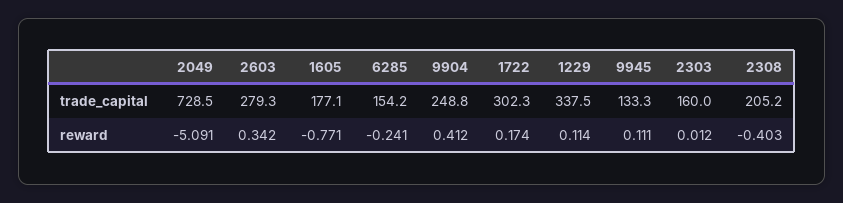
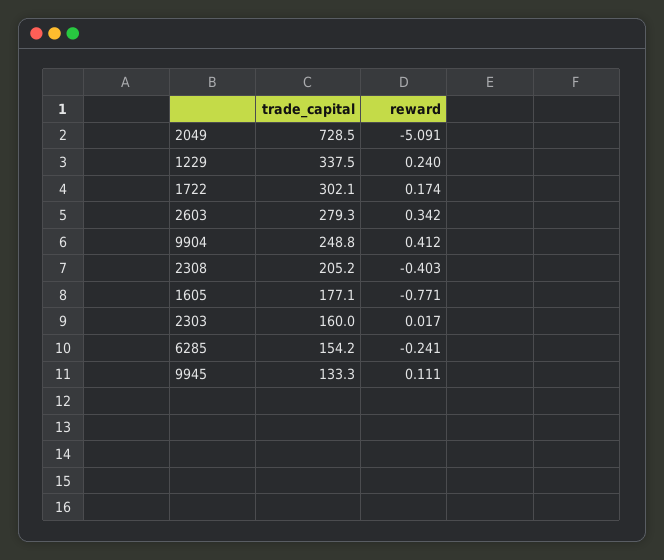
  {
    "2049": {
      "trade_capital": 728.5,
      "reward": -5.091
    },
    "2603": {
      "trade_capital": 279.3,
      "reward": 0.342
    },
    "1605": {
      "trade_capital": 177.1,
      "reward": -0.771
    },
    "6285": {
      "trade_capital": 154.2,
      "reward": -0.241
    },
    "9904": {
      "trade_capital": 248.8,
      "reward": 0.412
    },
    "1722": {
-     "trade_capital": 302.3,
+     "trade_capital": 302.1,
      "reward": 0.174
    },
    "1229": {
      "trade_capital": 337.5,
-     "reward": 0.114
+     "reward": 0.24
    },
    "9945": {
      "trade_capital": 133.3,
      "reward": 0.111
    },
    "2303": {
      "trade_capital": 160,
-     "reward": 0.012
+     "reward": 0.017
    },
    "2308": {
      "trade_capital": 205.2,
      "reward": -0.403
    }
  }

